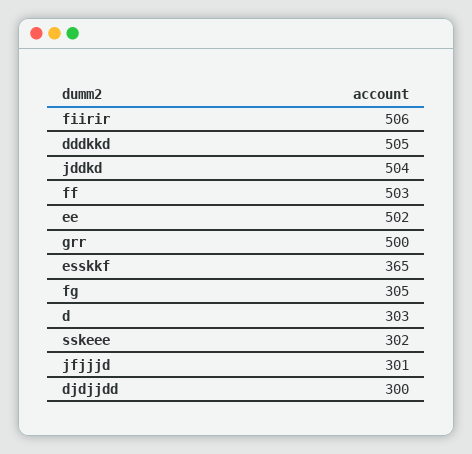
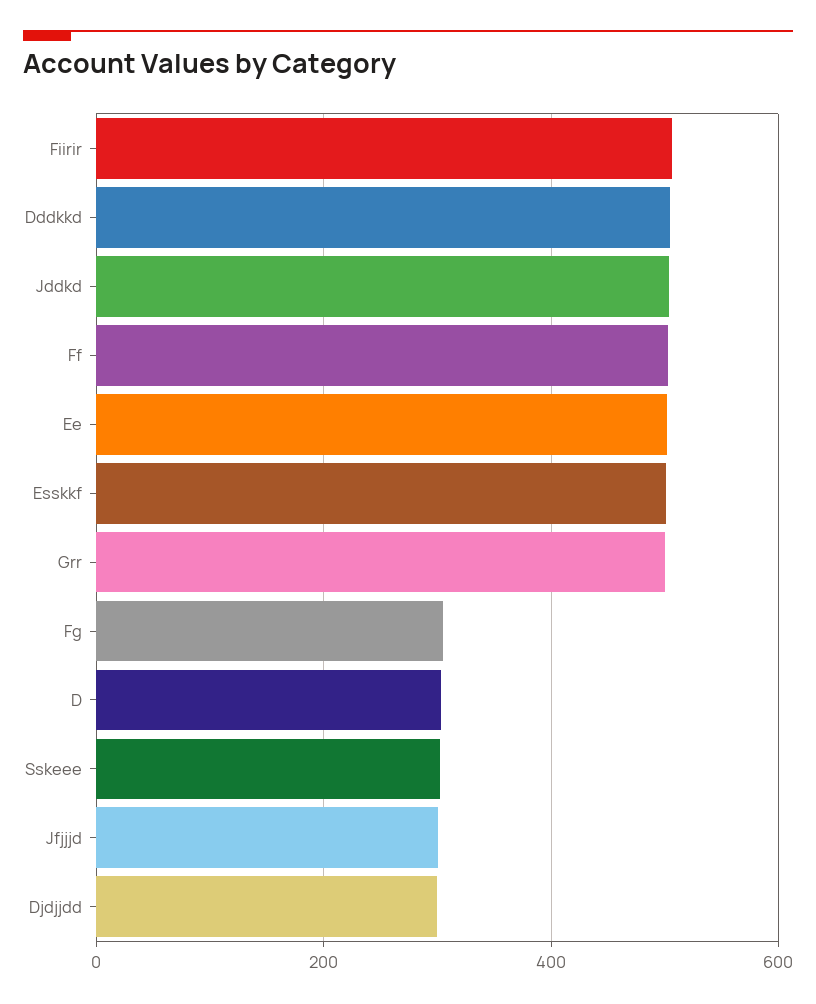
  {
    "fiirir": 506,
    "dddkkd": 505,
    "jddkd": 504,
    "ff": 503,
    "ee": 502,
    "grr": 500,
-   "esskkf": 365,
+   "esskkf": 500,
    "fg": 305,
    "d": 303,
    "sskeee": 302,
    "jfjjjd": 301,
    "djdjjdd": 300
  }

